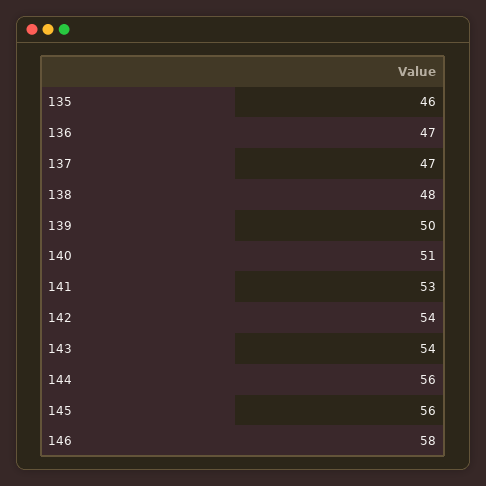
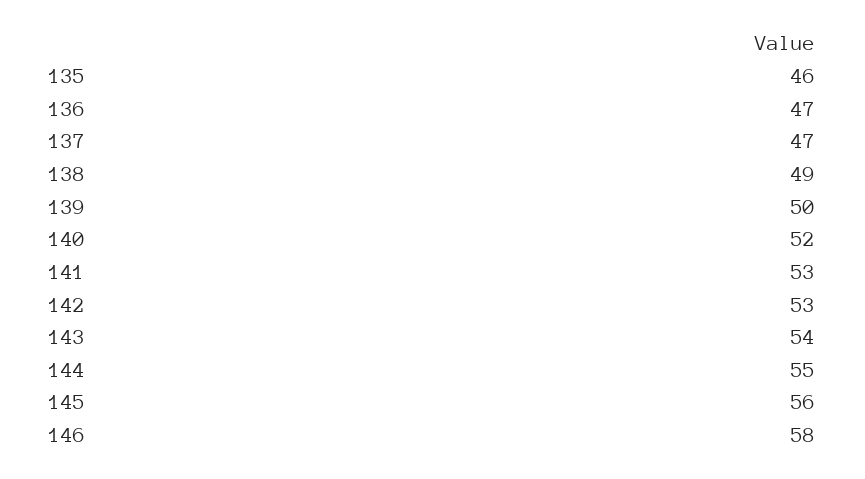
  {
    "135": 46,
    "136": 47,
    "137": 47,
-   "138": 48,
+   "138": 49,
    "139": 50,
-   "140": 51,
+   "140": 52,
    "141": 53,
-   "142": 54,
+   "142": 53,
    "143": 54,
-   "144": 56,
+   "144": 55,
    "145": 56,
    "146": 58
  }

